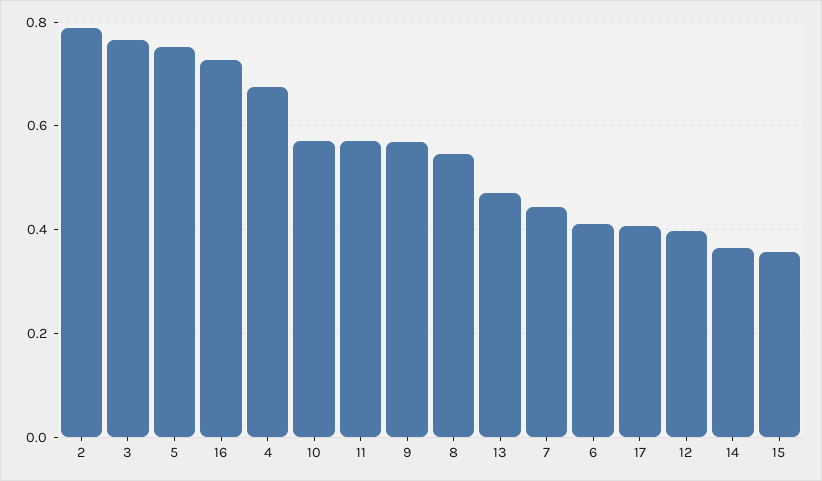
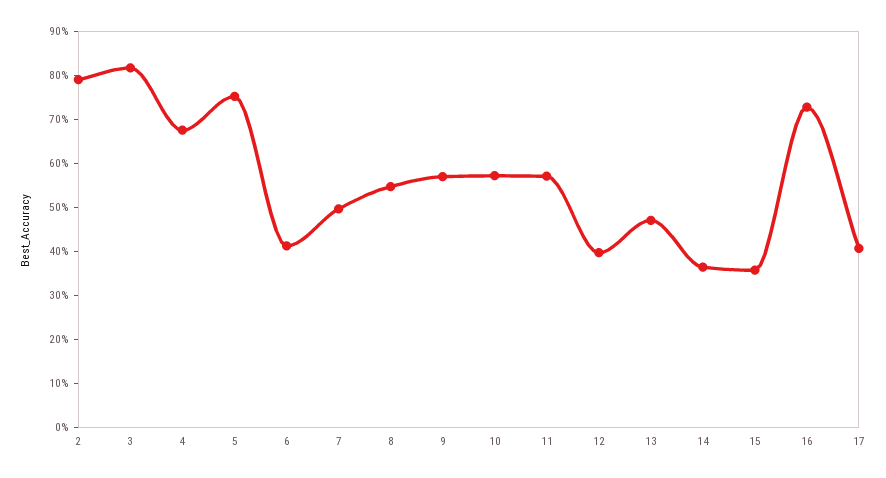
  {
    "2": 0.78,
-   "3": 0.76,
+   "3": 0.82,
    "5": 0.76,
    "16": 0.72,
    "4": 0.68,
    "10": 0.58,
    "11": 0.58,
    "9": 0.56,
    "8": 0.54,
    "13": 0.48,
-   "7": 0.44,
+   "7": 0.5,
    "6": 0.42,
    "17": 0.4,
    "12": 0.4,
    "14": 0.36,
    "15": 0.36
  }

